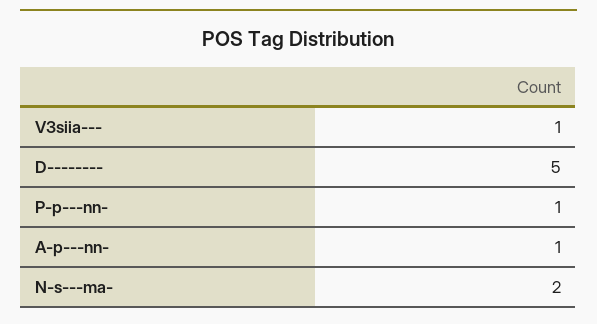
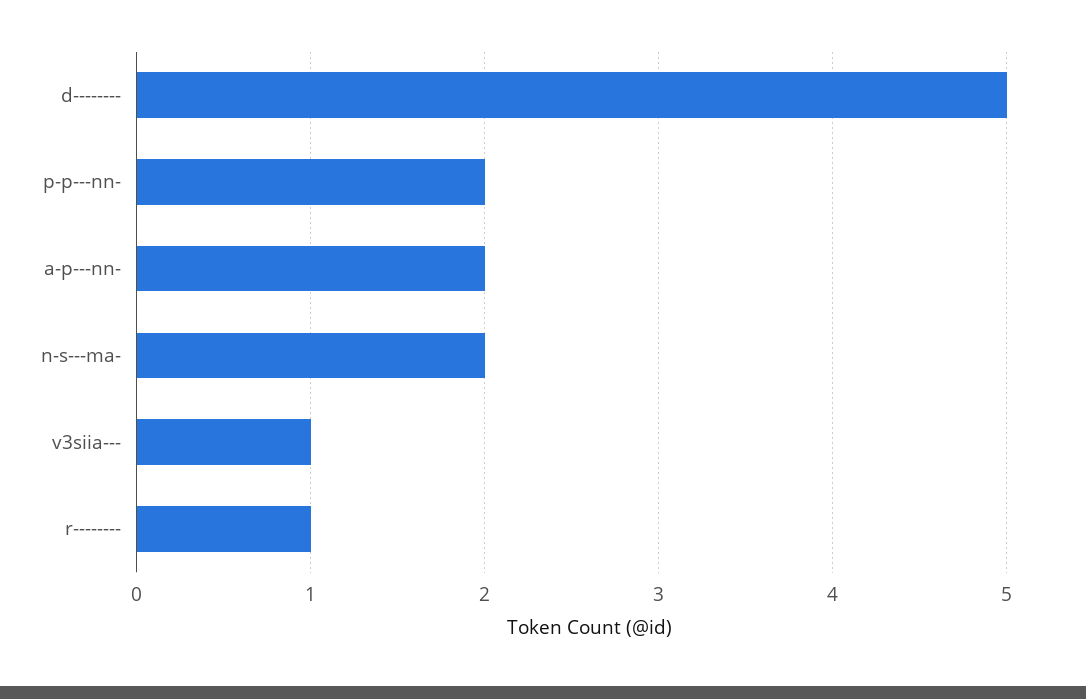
  {
    "V3siia---": 1,
    "D--------": 5,
-   "P-p---nn-": 1,
+   "P-p---nn-": 2,
-   "A-p---nn-": 1,
+   "A-p---nn-": 2,
-   "N-s---ma-": 2
+   "N-s---ma-": 2,
+   "r--------": 1
  }

